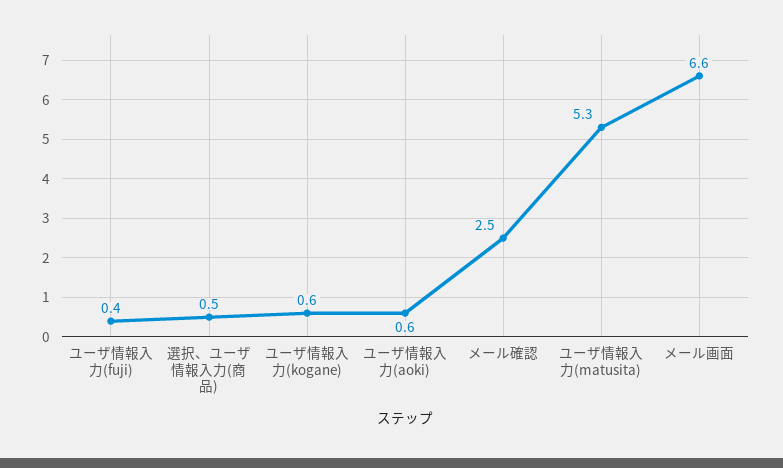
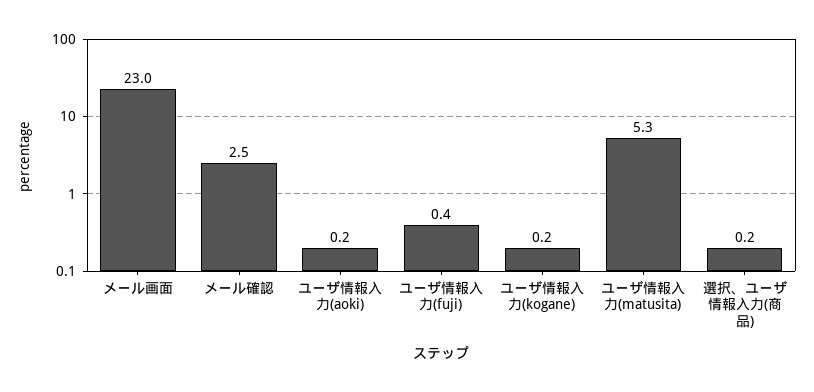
  {
    "ユーザ情報入力(fuji)": 0.4,
-   "選択、ユーザ情報入力(商品)": 0.5,
+   "選択、ユーザ情報入力(商品)": 0.2,
-   "ユーザ情報入力(kogane)": 0.6,
+   "ユーザ情報入力(kogane)": 0.2,
-   "ユーザ情報入力(aoki)": 0.6,
+   "ユーザ情報入力(aoki)": 0.2,
    "メール確認": 2.5,
    "ユーザ情報入力(matusita)": 5.3,
-   "メール画面": 6.6
+   "メール画面": 23
  }

